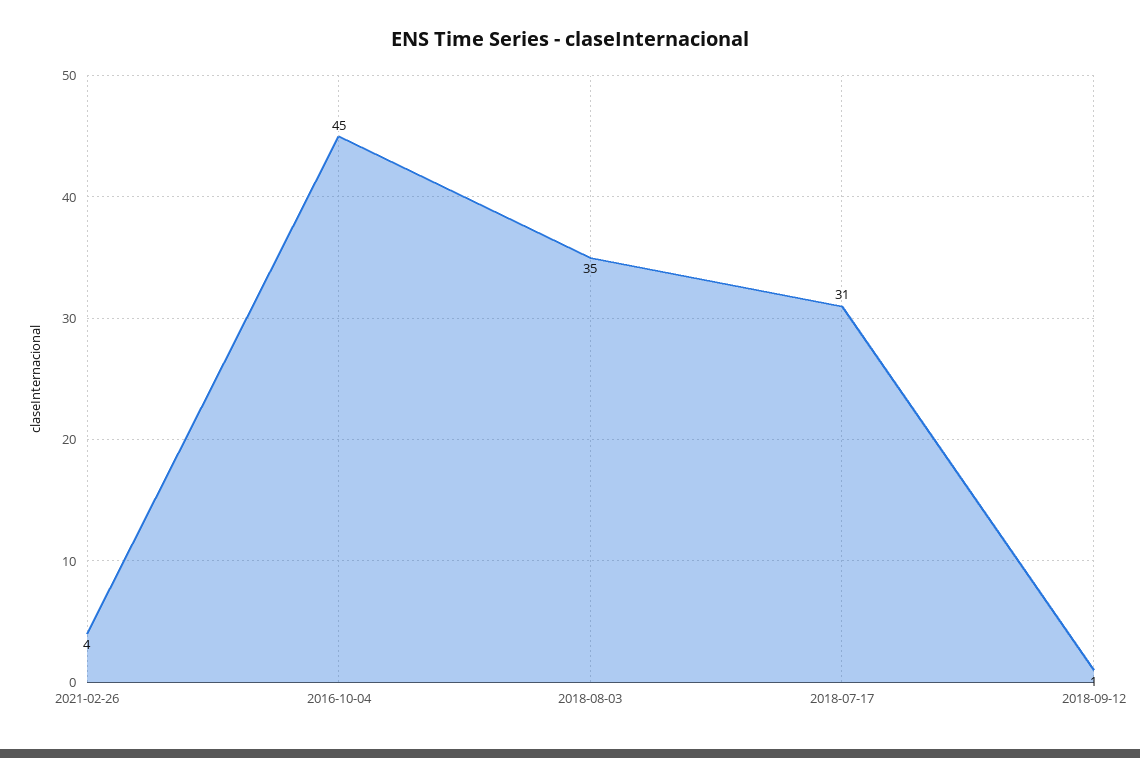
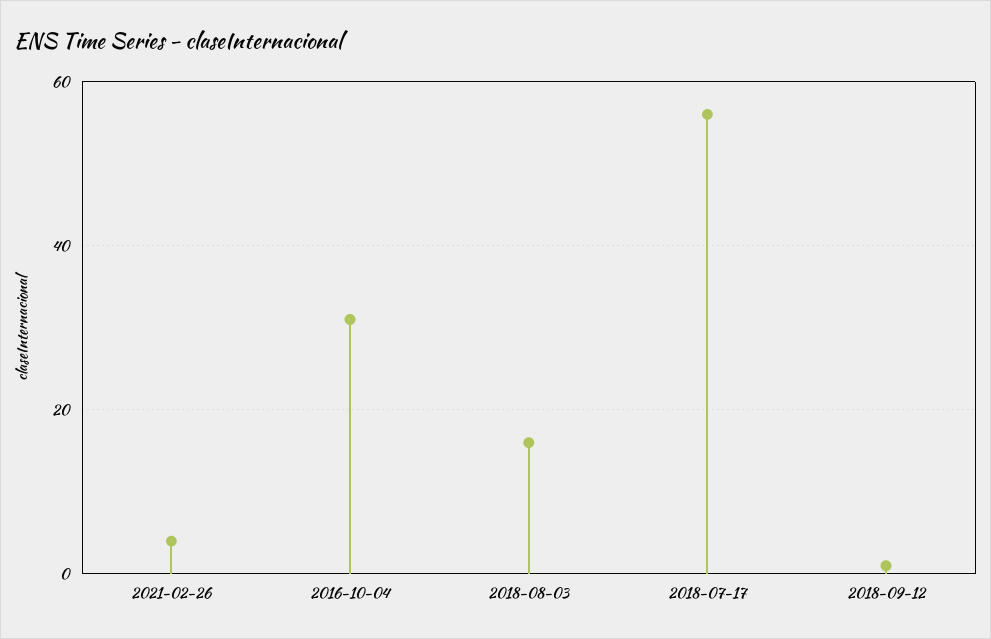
  {
    "2021-02-26": 4,
-   "2016-10-04": 45,
+   "2016-10-04": 30,
-   "2018-08-03": 35,
+   "2018-08-03": 15,
-   "2018-07-17": 31,
+   "2018-07-17": 55,
    "2018-09-12": 1
  }

